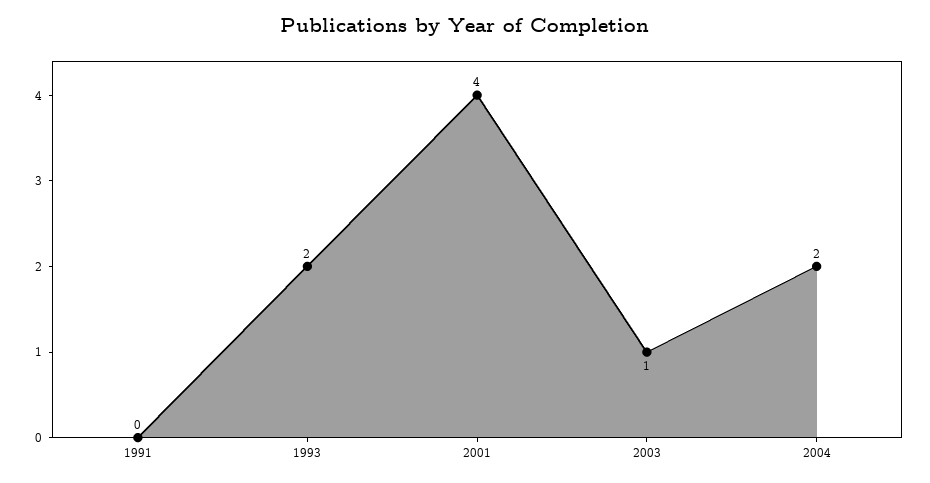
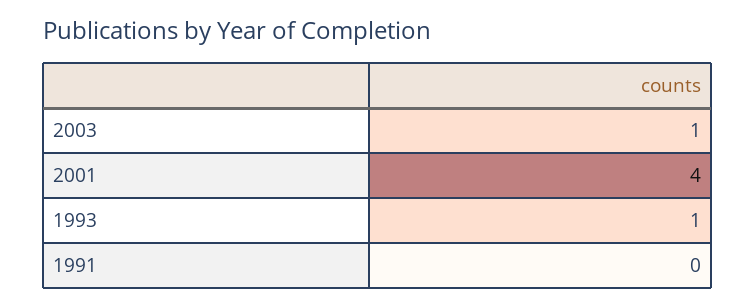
  {
    "1991": 0,
-   "1993": 2,
+   "1993": 1,
    "2001": 4,
-   "2003": 1,
+   "2003": 1
-   "2004": 2
  }

